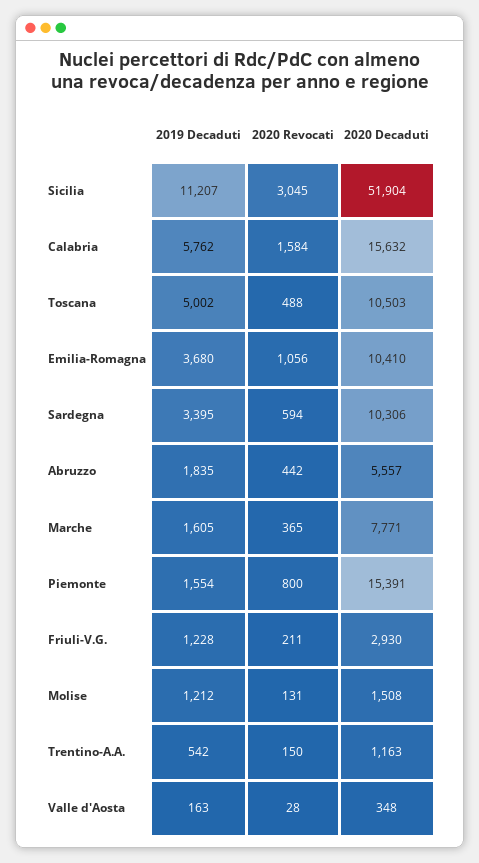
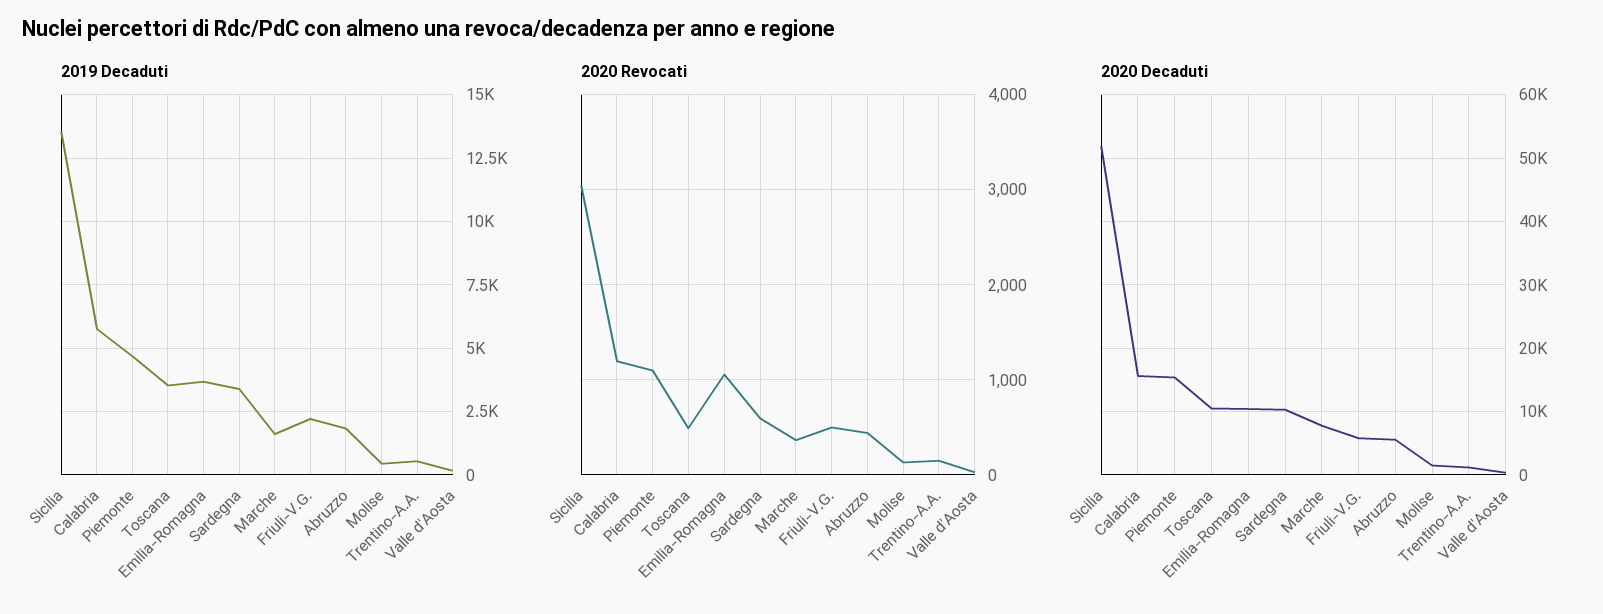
  {
    "2019 Decaduti": {
-     "Sicilia": 11207,
+     "Sicilia": 13500,
      "Calabria": 5762,
-     "Toscana": 5002,
+     "Toscana": 3500,
      "Emilia-Romagna": 3680,
      "Sardegna": 3395,
      "Abruzzo": 1835,
      "Marche": 1605,
-     "Piemonte": 1554,
+     "Piemonte": 4750,
-     "Friuli-V.G.": 1228,
+     "Friuli-V.G.": 2250,
-     "Molise": 1212,
+     "Molise": 500,
      "Trentino-A.A.": 542,
      "Valle d'Aosta": 163
    },
    "2020 Revocati": {
      "Sicilia": 3045,
-     "Calabria": 1584,
+     "Calabria": 1200,
      "Toscana": 488,
      "Emilia-Romagna": 1056,
      "Sardegna": 594,
      "Abruzzo": 442,
      "Marche": 365,
-     "Piemonte": 800,
+     "Piemonte": 1100,
-     "Friuli-V.G.": 211,
+     "Friuli-V.G.": 500,
      "Molise": 131,
      "Trentino-A.A.": 150,
      "Valle d'Aosta": 28
    },
    "2020 Decaduti": {
      "Sicilia": 51904,
      "Calabria": 15632,
      "Toscana": 10503,
      "Emilia-Romagna": 10410,
      "Sardegna": 10306,
      "Abruzzo": 5557,
      "Marche": 7771,
      "Piemonte": 15391,
-     "Friuli-V.G.": 2930,
+     "Friuli-V.G.": 6000,
      "Molise": 1508,
      "Trentino-A.A.": 1163,
      "Valle d'Aosta": 348
    }
  }

